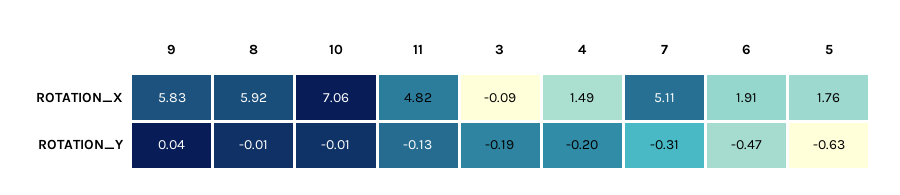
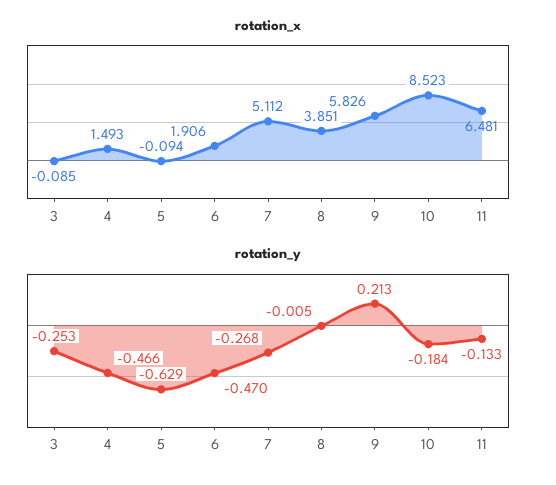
  {
    "ROTATION_X": {
      "9": 5.826,
-     "8": 5.92,
+     "8": 3.851,
-     "10": 7.06,
+     "10": 8.523,
-     "11": 4.82,
+     "11": 6.481,
      "3": -0.085,
      "4": 1.493,
      "7": 5.112,
      "6": 1.906,
-     "5": 1.76
+     "5": -0.094
    },
    "ROTATION_Y": {
-     "9": 0.04,
+     "9": 0.213,
      "8": -0.005,
-     "10": -0.01,
+     "10": -0.184,
      "11": -0.133,
-     "3": -0.19,
+     "3": -0.253,
-     "4": -0.2,
+     "4": -0.466,
-     "7": -0.31,
+     "7": -0.268,
      "6": -0.47,
      "5": -0.629
    }
  }

